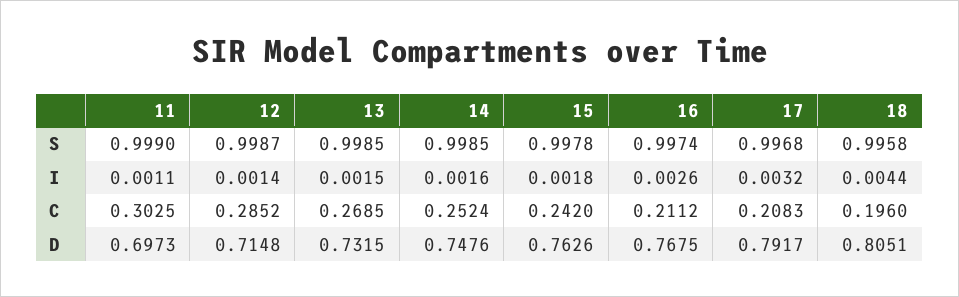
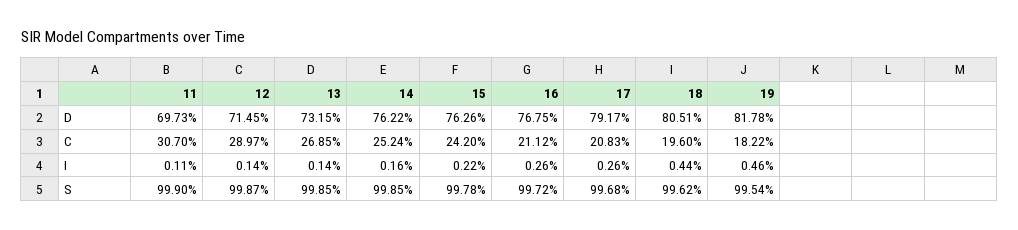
  {
    "11": {
      "S": 0.999,
      "I": 0.0011,
-     "C": 0.3025,
+     "C": 0.307,
      "D": 0.6973
    },
    "12": {
      "S": 0.9987,
      "I": 0.0014,
-     "C": 0.2852,
+     "C": 0.2897,
-     "D": 0.7148
+     "D": 0.7145
    },
    "13": {
      "S": 0.9985,
-     "I": 0.0015,
+     "I": 0.0014,
      "C": 0.2685,
      "D": 0.7315
    },
    "14": {
      "S": 0.9985,
      "I": 0.0016,
      "C": 0.2524,
-     "D": 0.7476
+     "D": 0.7622
    },
    "15": {
      "S": 0.9978,
-     "I": 0.0018,
+     "I": 0.0022,
      "C": 0.242,
      "D": 0.7626
    },
    "16": {
-     "S": 0.9974,
+     "S": 0.9972,
      "I": 0.0026,
      "C": 0.2112,
      "D": 0.7675
    },
    "17": {
      "S": 0.9968,
-     "I": 0.0032,
+     "I": 0.0026,
      "C": 0.2083,
      "D": 0.7917
    },
    "18": {
-     "S": 0.9958,
+     "S": 0.9962,
      "I": 0.0044,
      "C": 0.196,
      "D": 0.8051
-   }
+   },
+   "19": {
+     "D": 0.8178,
+     "C": 0.1822,
+     "I": 0.0046,
+     "S": 0.9954
+   }
  }

